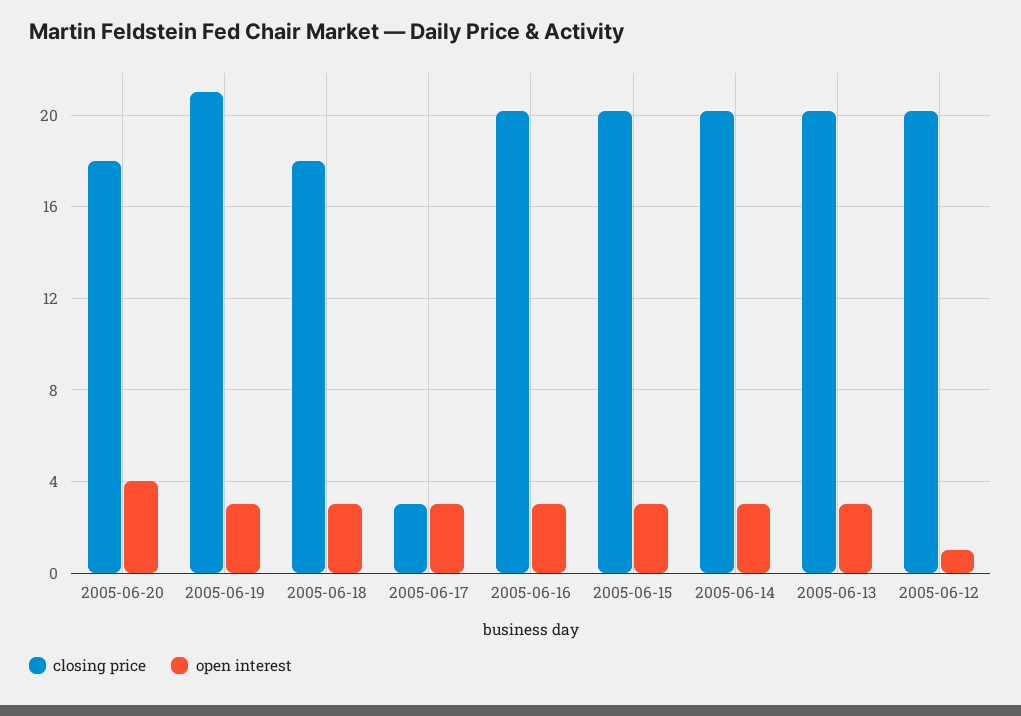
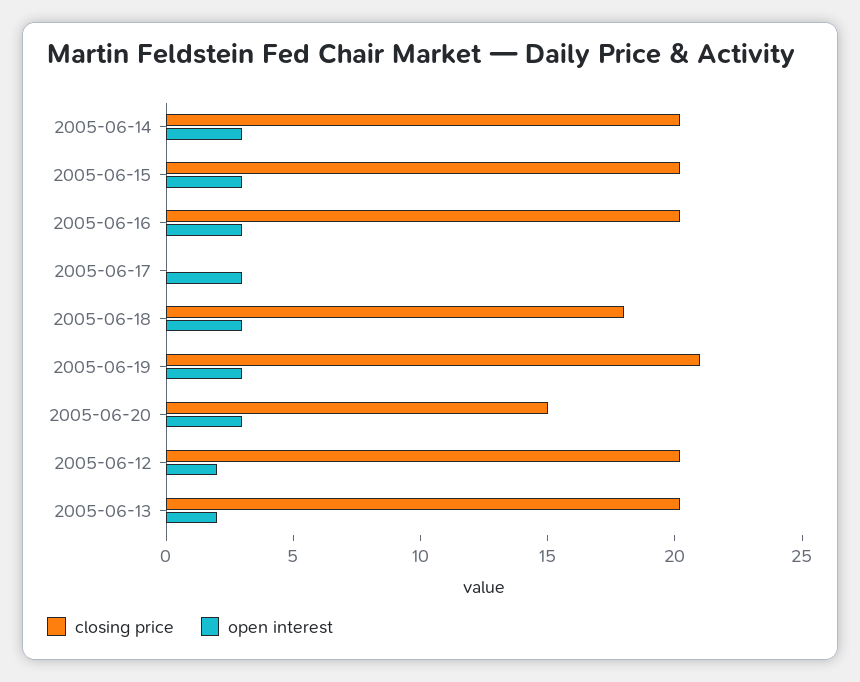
  {
    "closing price": {
-     "2005-06-20": 18,
+     "2005-06-20": 15,
      "2005-06-19": 21,
      "2005-06-18": 18,
-     "2005-06-17": 3,
+     "2005-06-17": 0,
      "2005-06-16": 20,
      "2005-06-15": 20,
      "2005-06-14": 20,
      "2005-06-13": 20,
      "2005-06-12": 20
    },
    "open interest": {
-     "2005-06-20": 4,
+     "2005-06-20": 3,
      "2005-06-19": 3,
      "2005-06-18": 3,
      "2005-06-17": 3,
      "2005-06-16": 3,
      "2005-06-15": 3,
      "2005-06-14": 3,
-     "2005-06-13": 3,
+     "2005-06-13": 2,
-     "2005-06-12": 1
+     "2005-06-12": 2
    }
  }

